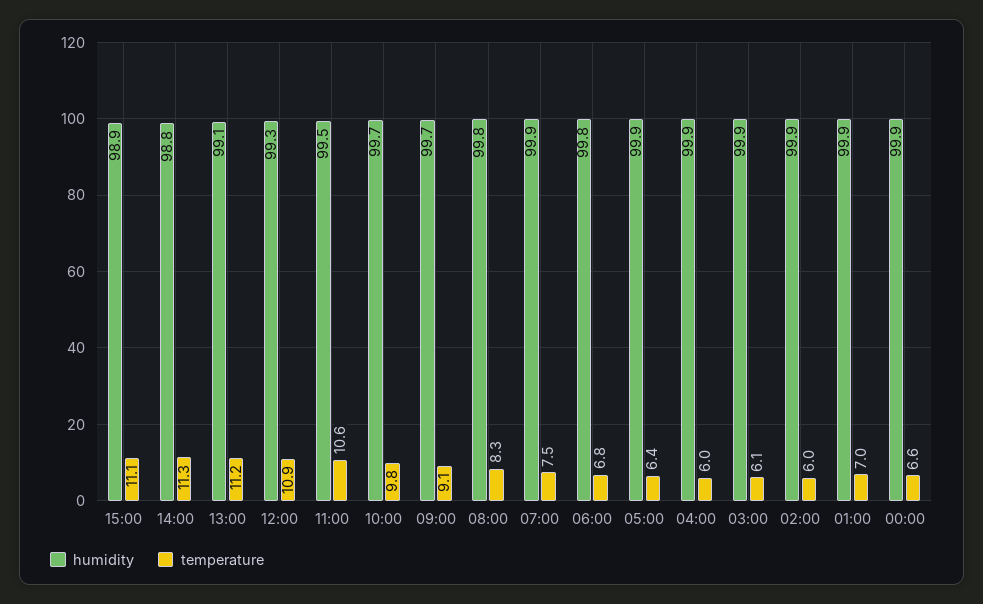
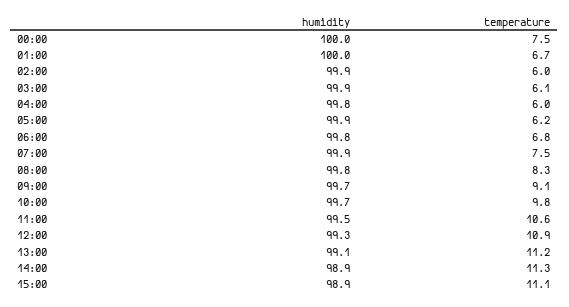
  {
    "humidity": {
      "15:00": 98.9,
-     "14:00": 98.8,
+     "14:00": 98.9,
      "13:00": 99.1,
      "12:00": 99.3,
      "11:00": 99.5,
      "10:00": 99.7,
      "09:00": 99.7,
      "08:00": 99.8,
      "07:00": 99.9,
      "06:00": 99.8,
      "05:00": 99.9,
-     "04:00": 99.9,
+     "04:00": 99.8,
      "03:00": 99.9,
      "02:00": 99.9,
-     "01:00": 99.9,
+     "01:00": 100,
-     "00:00": 99.9
+     "00:00": 100
    },
    "temperature": {
      "15:00": 11.1,
      "14:00": 11.3,
      "13:00": 11.2,
      "12:00": 10.9,
      "11:00": 10.6,
      "10:00": 9.8,
      "09:00": 9.1,
      "08:00": 8.3,
      "07:00": 7.5,
      "06:00": 6.8,
-     "05:00": 6.4,
+     "05:00": 6.2,
      "04:00": 6,
      "03:00": 6.1,
      "02:00": 6,
-     "01:00": 7,
+     "01:00": 6.7,
-     "00:00": 6.6
+     "00:00": 7.5
    }
  }

